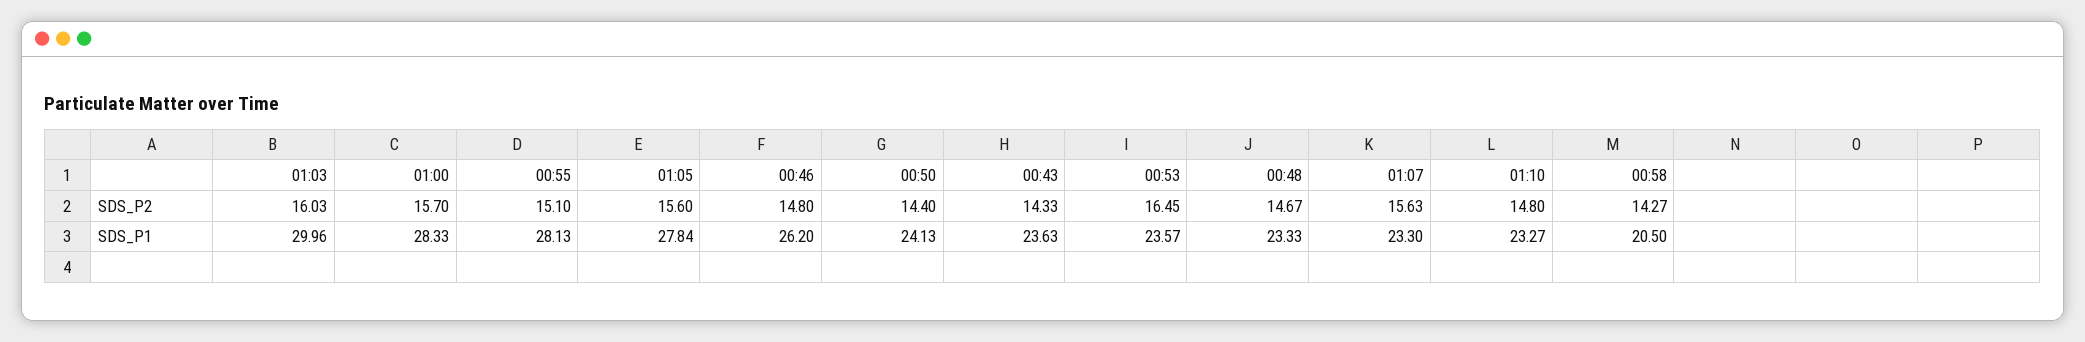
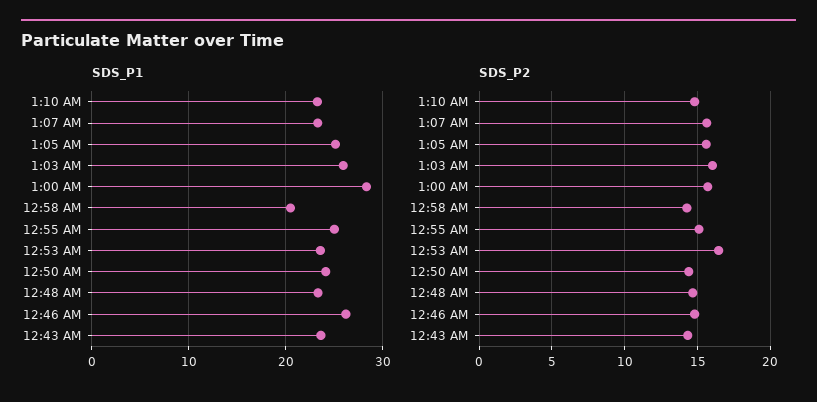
  {
    "SDS_P2": {
      "01:03": 16.03,
      "01:00": 15.7,
      "00:55": 15.1,
      "01:05": 15.6,
      "00:46": 14.8,
      "00:50": 14.4,
      "00:43": 14.33,
      "00:53": 16.45,
      "00:48": 14.67,
      "01:07": 15.63,
      "01:10": 14.8,
      "00:58": 14.27
    },
    "SDS_P1": {
-     "01:03": 29.96,
+     "01:03": 26,
      "01:00": 28.33,
-     "00:55": 28.13,
+     "00:55": 25,
-     "01:05": 27.84,
+     "01:05": 25,
      "00:46": 26.2,
      "00:50": 24.13,
      "00:43": 23.63,
      "00:53": 23.57,
      "00:48": 23.33,
      "01:07": 23.3,
      "01:10": 23.27,
      "00:58": 20.5
    }
  }

